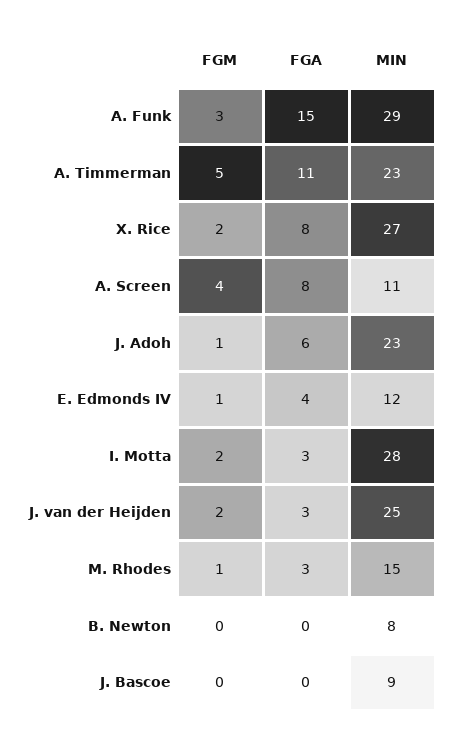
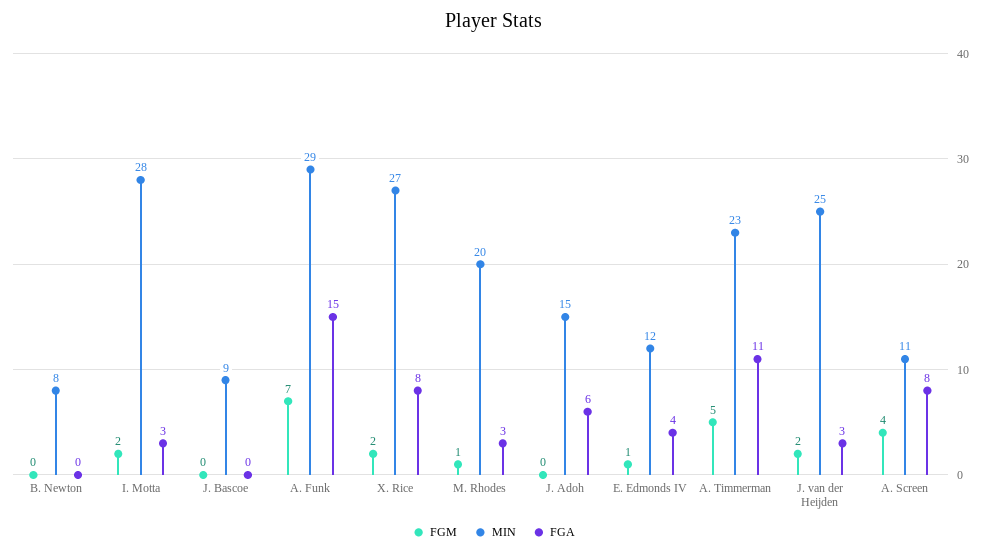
  {
    "FGM": {
-     "A. Funk": 3,
+     "A. Funk": 7,
      "A. Timmerman": 5,
      "X. Rice": 2,
      "A. Screen": 4,
-     "J. Adoh": 1,
+     "J. Adoh": 0,
      "E. Edmonds IV": 1,
      "I. Motta": 2,
      "J. van der Heijden": 2,
      "M. Rhodes": 1,
      "B. Newton": 0,
      "J. Bascoe": 0
    },
    "FGA": {
      "A. Funk": 15,
      "A. Timmerman": 11,
      "X. Rice": 8,
      "A. Screen": 8,
      "J. Adoh": 6,
      "E. Edmonds IV": 4,
      "I. Motta": 3,
      "J. van der Heijden": 3,
      "M. Rhodes": 3,
      "B. Newton": 0,
      "J. Bascoe": 0
    },
    "MIN": {
      "A. Funk": 29,
      "A. Timmerman": 23,
      "X. Rice": 27,
      "A. Screen": 11,
-     "J. Adoh": 23,
+     "J. Adoh": 15,
      "E. Edmonds IV": 12,
      "I. Motta": 28,
      "J. van der Heijden": 25,
-     "M. Rhodes": 15,
+     "M. Rhodes": 20,
      "B. Newton": 8,
      "J. Bascoe": 9
    }
  }

